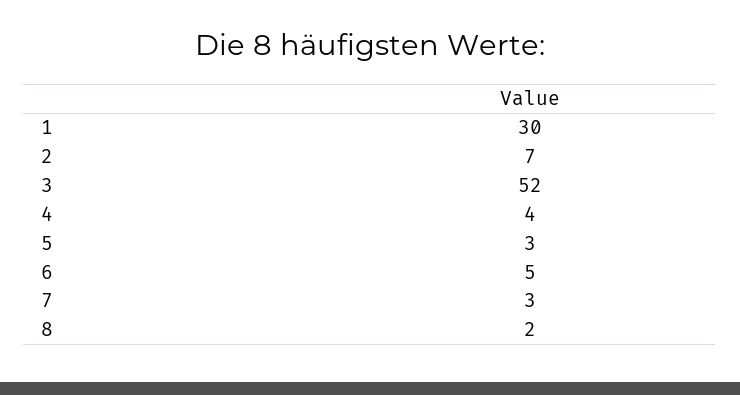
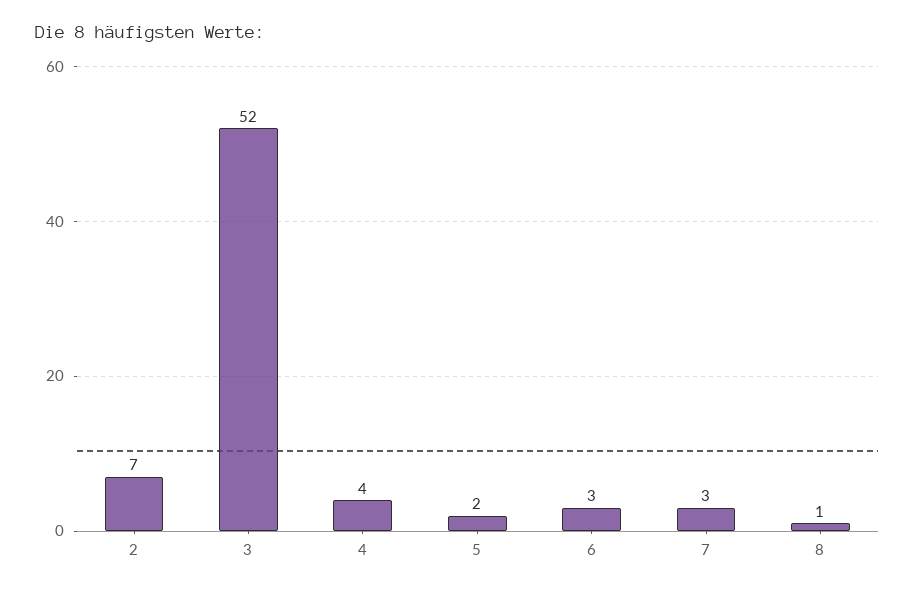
  {
-   "1": 30,
    "2": 7,
    "3": 52,
    "4": 4,
-   "5": 3,
+   "5": 2,
-   "6": 5,
+   "6": 3,
    "7": 3,
-   "8": 2
+   "8": 1
  }

